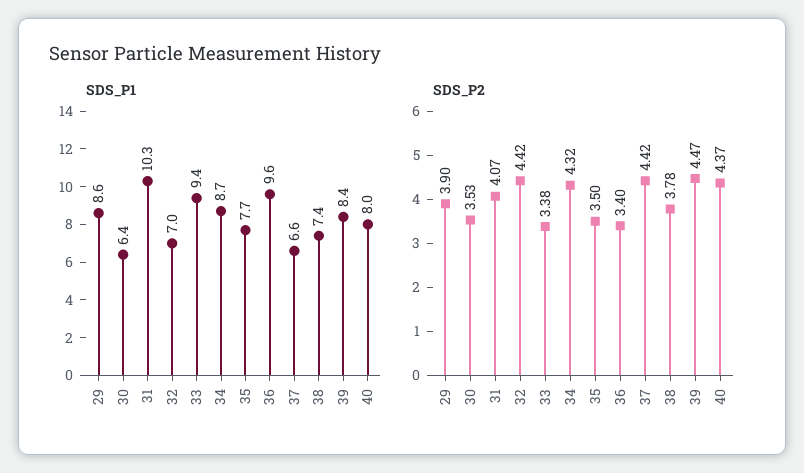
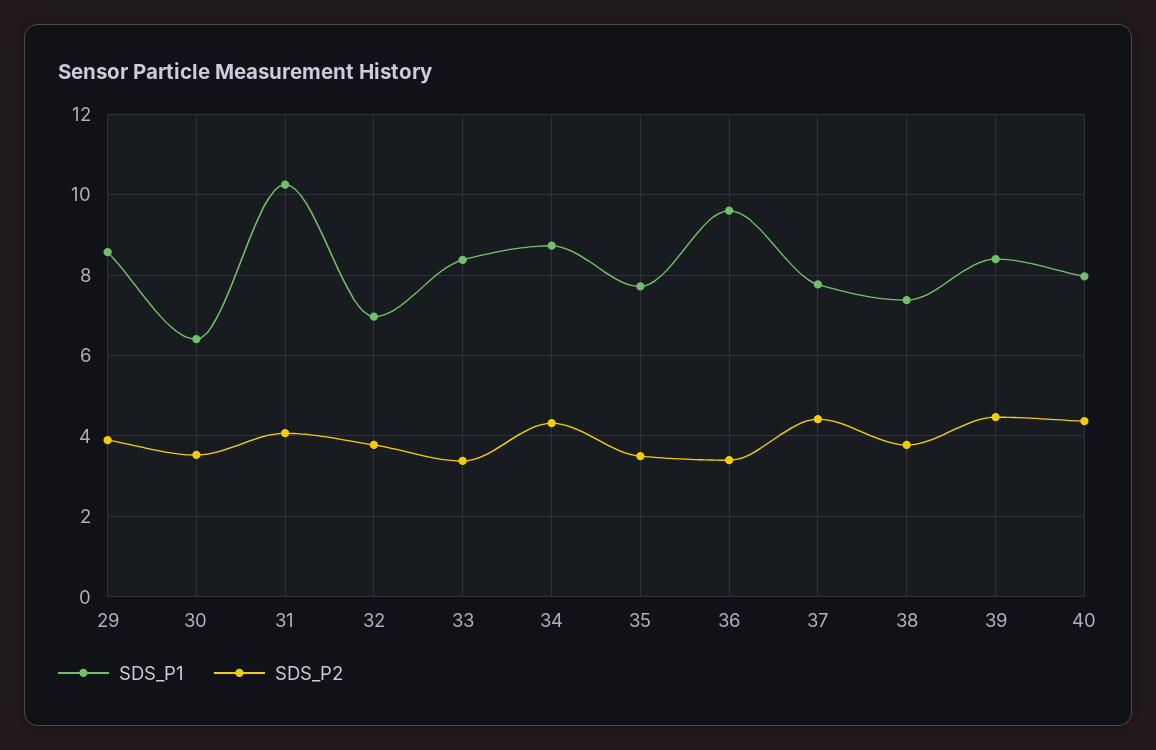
  {
    "SDS_P1": {
      "29": 8.6,
      "30": 6.4,
      "31": 10.3,
      "32": 7,
-     "33": 9.4,
+     "33": 8.4,
      "34": 8.7,
      "35": 7.7,
      "36": 9.6,
-     "37": 6.6,
+     "37": 7.8,
      "38": 7.4,
      "39": 8.4,
      "40": 8
    },
    "SDS_P2": {
      "29": 3.9,
      "30": 3.53,
      "31": 4.07,
-     "32": 4.42,
+     "32": 3.8,
      "33": 3.38,
      "34": 4.32,
      "35": 3.5,
      "36": 3.4,
      "37": 4.42,
      "38": 3.78,
      "39": 4.47,
      "40": 4.37
    }
  }

